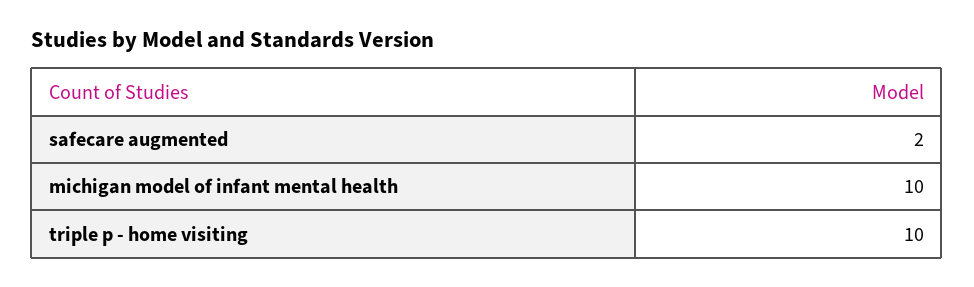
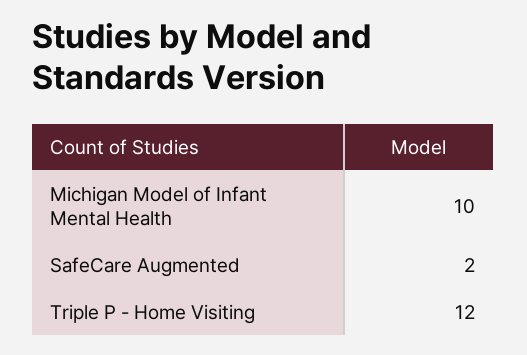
  {
    "safecare augmented": 2,
    "michigan model of infant mental health": 10,
-   "triple p - home visiting": 10
+   "triple p - home visiting": 12
  }

